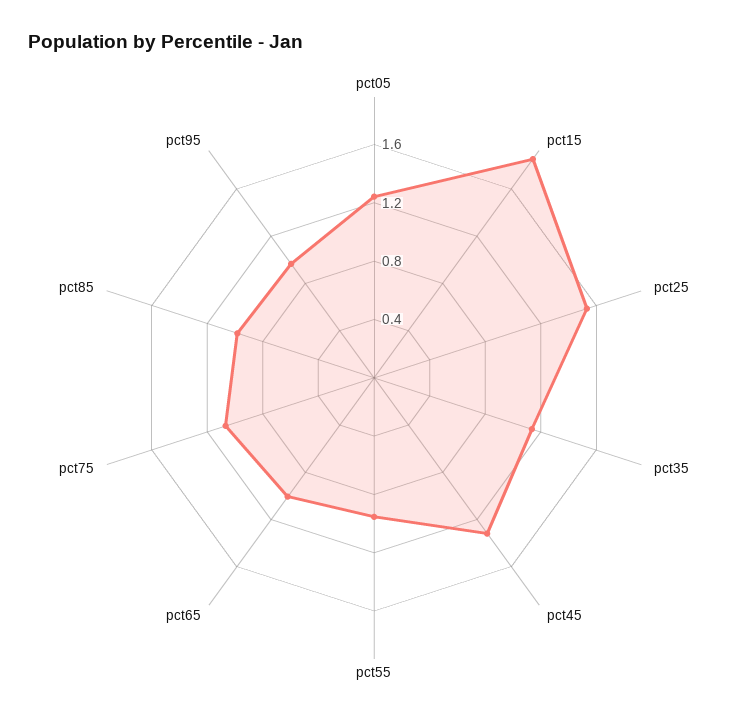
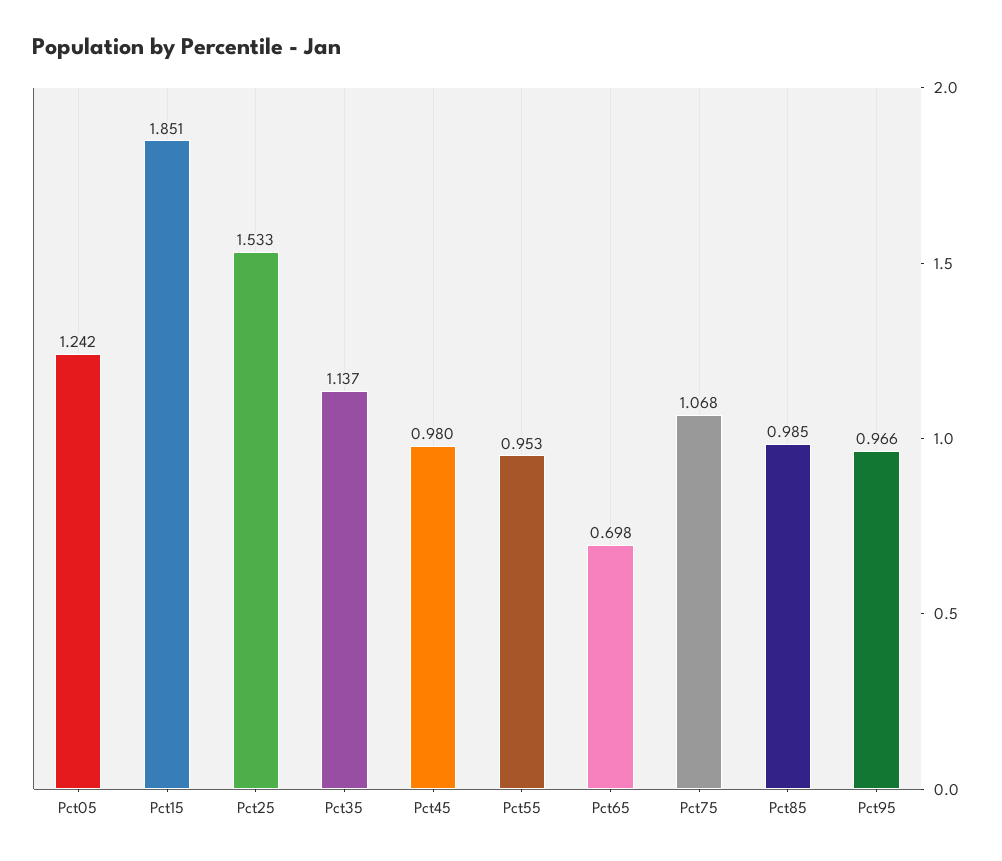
  {
    "pct05": 1.242,
    "pct15": 1.851,
    "pct25": 1.533,
    "pct35": 1.137,
-   "pct45": 1.3,
+   "pct45": 0.98,
    "pct55": 0.953,
-   "pct65": 1,
+   "pct65": 0.698,
    "pct75": 1.068,
    "pct85": 0.985,
    "pct95": 0.966
  }

